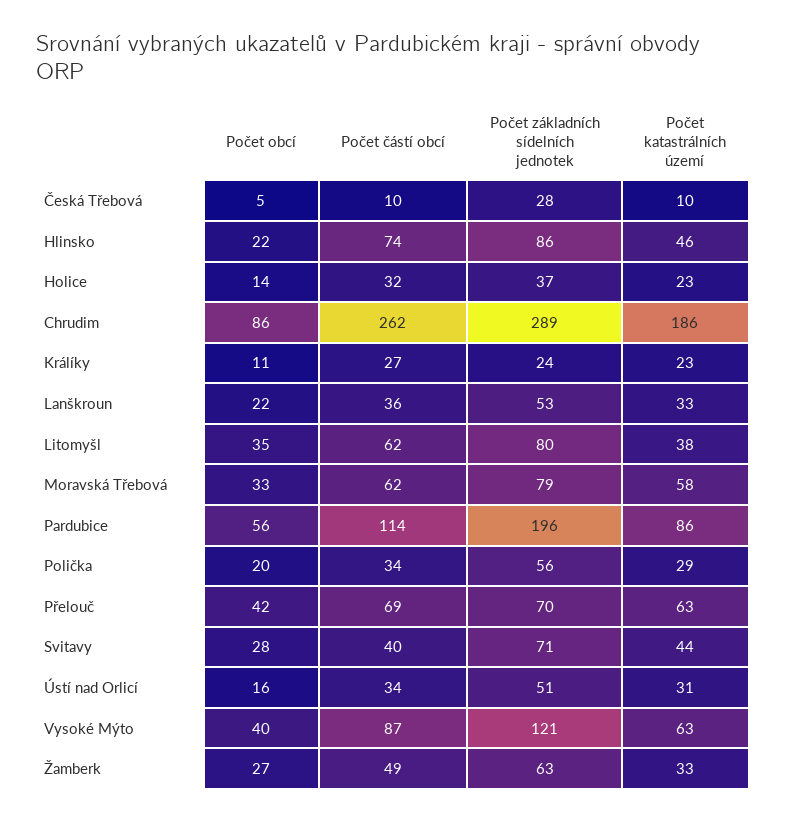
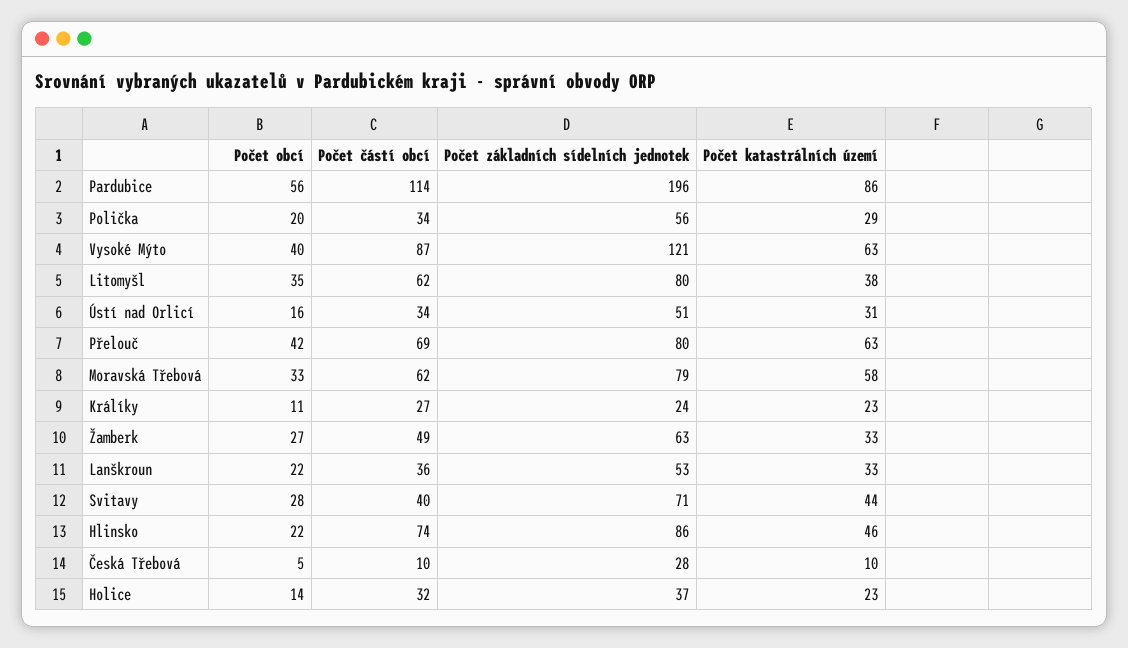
  {
    "Počet obcí": {
      "Česká Třebová": 5,
      "Hlinsko": 22,
      "Holice": 14,
-     "Chrudim": 86,
      "Králíky": 11,
      "Lanškroun": 22,
      "Litomyšl": 35,
      "Moravská Třebová": 33,
      "Pardubice": 56,
      "Polička": 20,
      "Přelouč": 42,
      "Svitavy": 28,
      "Ústí nad Orlicí": 16,
      "Vysoké Mýto": 40,
      "Žamberk": 27
    },
    "Počet částí obcí": {
      "Česká Třebová": 10,
      "Hlinsko": 74,
      "Holice": 32,
-     "Chrudim": 262,
      "Králíky": 27,
      "Lanškroun": 36,
      "Litomyšl": 62,
      "Moravská Třebová": 62,
      "Pardubice": 114,
      "Polička": 34,
      "Přelouč": 69,
      "Svitavy": 40,
      "Ústí nad Orlicí": 34,
      "Vysoké Mýto": 87,
      "Žamberk": 49
    },
    "Počet základních sídelních jednotek": {
      "Česká Třebová": 28,
      "Hlinsko": 86,
      "Holice": 37,
-     "Chrudim": 289,
      "Králíky": 24,
      "Lanškroun": 53,
      "Litomyšl": 80,
      "Moravská Třebová": 79,
      "Pardubice": 196,
      "Polička": 56,
-     "Přelouč": 70,
+     "Přelouč": 80,
      "Svitavy": 71,
      "Ústí nad Orlicí": 51,
      "Vysoké Mýto": 121,
      "Žamberk": 63
    },
    "Počet katastrálních území": {
      "Česká Třebová": 10,
      "Hlinsko": 46,
      "Holice": 23,
-     "Chrudim": 186,
      "Králíky": 23,
      "Lanškroun": 33,
      "Litomyšl": 38,
      "Moravská Třebová": 58,
      "Pardubice": 86,
      "Polička": 29,
      "Přelouč": 63,
      "Svitavy": 44,
      "Ústí nad Orlicí": 31,
      "Vysoké Mýto": 63,
      "Žamberk": 33
    }
  }

